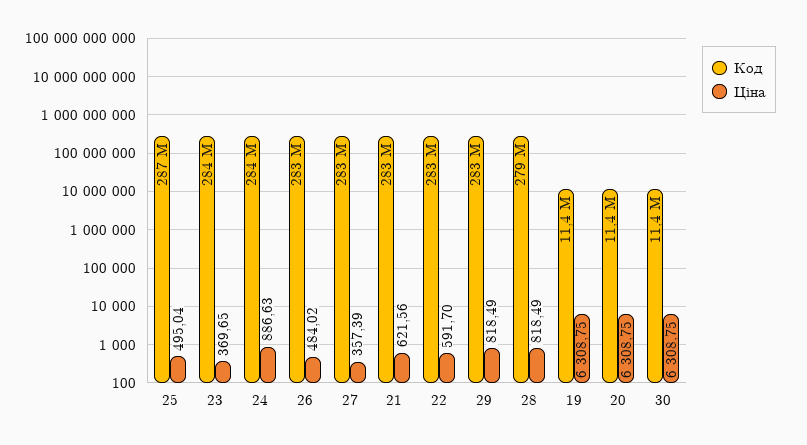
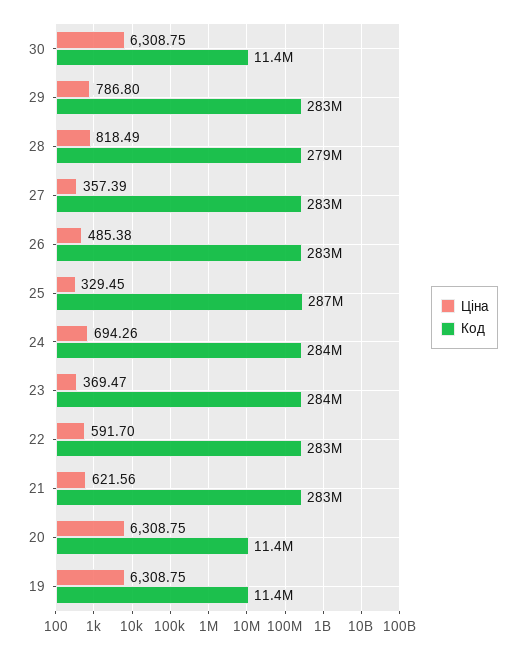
  {
    "Код": {
      "25": 287000000,
      "23": 284000000,
      "24": 284000000,
      "26": 283000000,
      "27": 283000000,
      "21": 283000000,
      "22": 283000000,
      "29": 283000000,
      "28": 279000000,
      "19": 11400000,
      "20": 11400000,
      "30": 11400000
    },
    "Ціна": {
-     "25": 495.04,
+     "25": 329.45,
-     "23": 369.65,
+     "23": 369.47,
-     "24": 886.63,
+     "24": 694.26,
-     "26": 484.02,
+     "26": 485.38,
      "27": 357.39,
      "21": 621.56,
      "22": 591.7,
-     "29": 818.49,
+     "29": 786.8,
      "28": 818.49,
      "19": 6308.75,
      "20": 6308.75,
      "30": 6308.75
    }
  }

